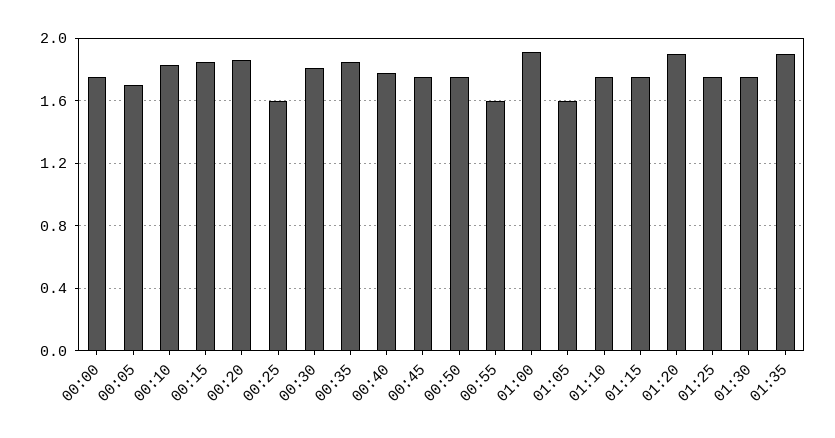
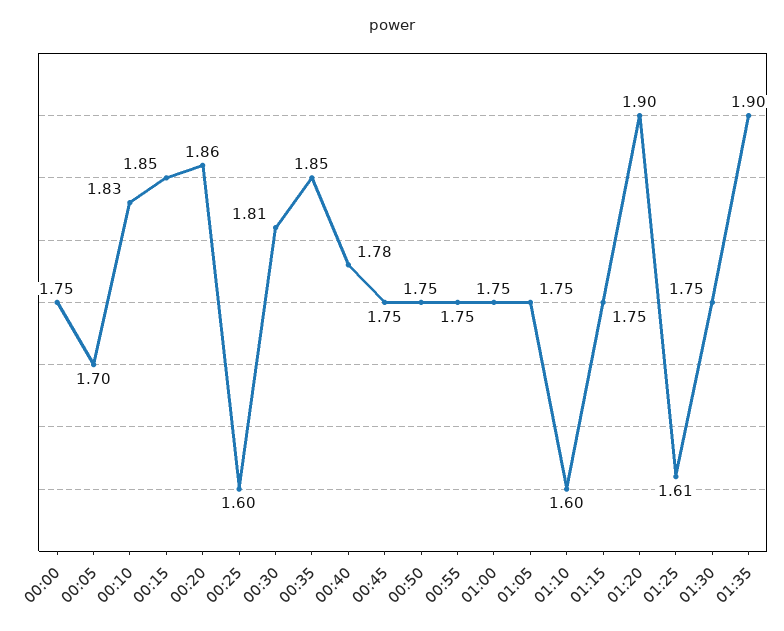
  {
    "00:00": 1.75,
    "00:05": 1.7,
    "00:10": 1.83,
    "00:15": 1.85,
    "00:20": 1.86,
    "00:25": 1.6,
    "00:30": 1.81,
    "00:35": 1.85,
    "00:40": 1.78,
    "00:45": 1.75,
    "00:50": 1.75,
-   "00:55": 1.6,
+   "00:55": 1.75,
-   "01:00": 1.9,
+   "01:00": 1.75,
-   "01:05": 1.6,
+   "01:05": 1.75,
-   "01:10": 1.75,
+   "01:10": 1.6,
    "01:15": 1.75,
    "01:20": 1.9,
-   "01:25": 1.75,
+   "01:25": 1.61,
    "01:30": 1.75,
    "01:35": 1.9
  }

